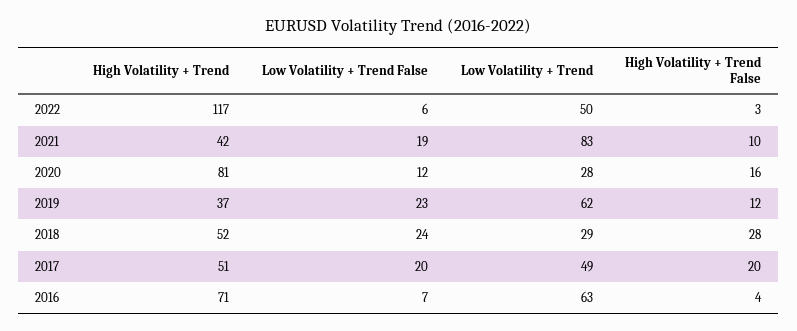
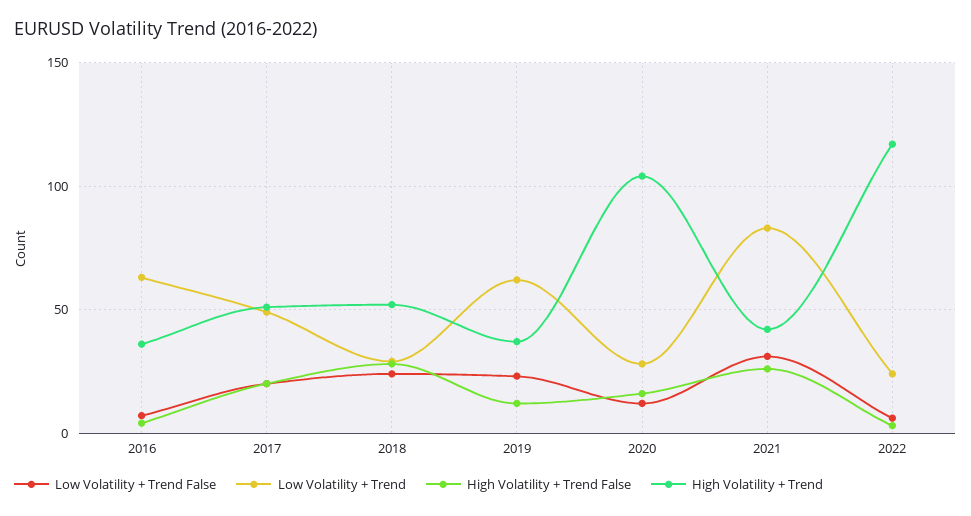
  {
    "High Volatility + Trend": {
      "2022": 117,
      "2021": 42,
-     "2020": 81,
+     "2020": 105,
      "2019": 37,
      "2018": 52,
      "2017": 51,
-     "2016": 71
+     "2016": 35
    },
    "Low Volatility + Trend False": {
      "2022": 6,
-     "2021": 19,
+     "2021": 30,
      "2020": 12,
      "2019": 23,
      "2018": 24,
      "2017": 20,
      "2016": 7
    },
    "Low Volatility + Trend": {
-     "2022": 50,
+     "2022": 25,
      "2021": 83,
      "2020": 28,
      "2019": 62,
      "2018": 29,
      "2017": 49,
      "2016": 63
    },
    "High Volatility + Trend False": {
      "2022": 3,
-     "2021": 10,
+     "2021": 25,
      "2020": 16,
      "2019": 12,
      "2018": 28,
      "2017": 20,
      "2016": 4
    }
  }

